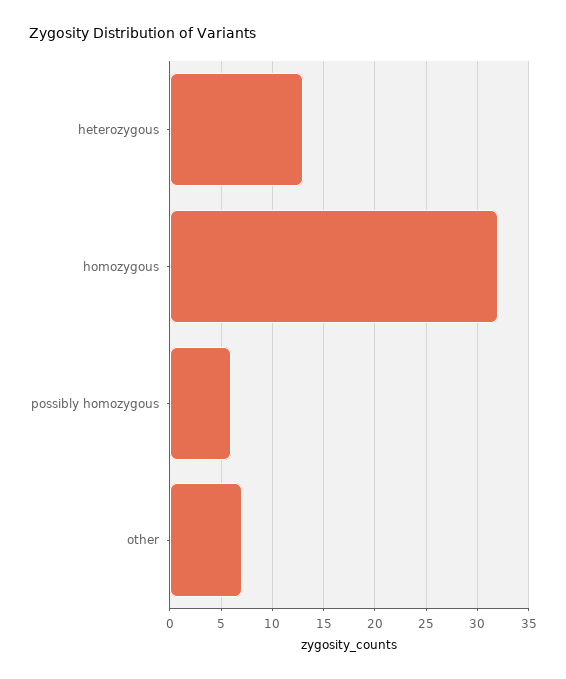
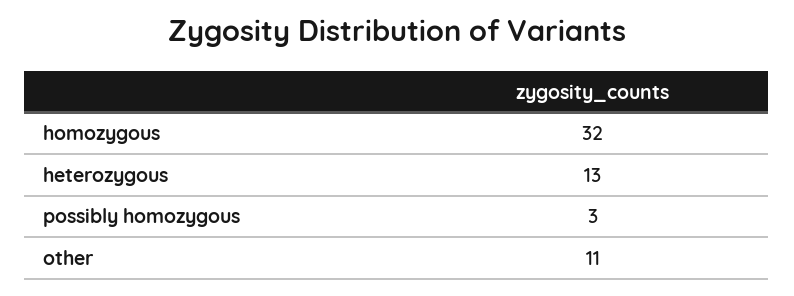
  {
    "heterozygous": 13,
    "homozygous": 32,
-   "possibly homozygous": 6,
+   "possibly homozygous": 3,
-   "other": 7
+   "other": 11
  }

